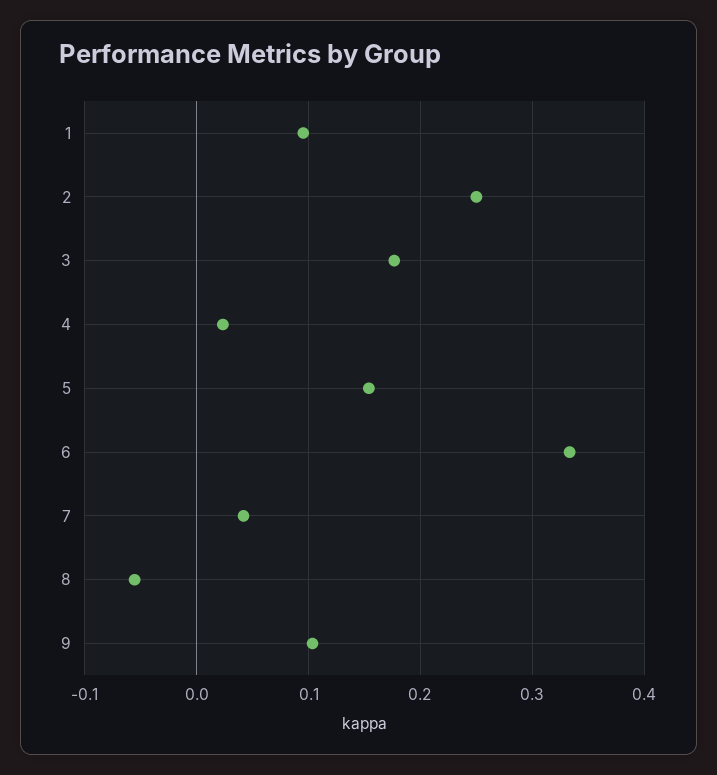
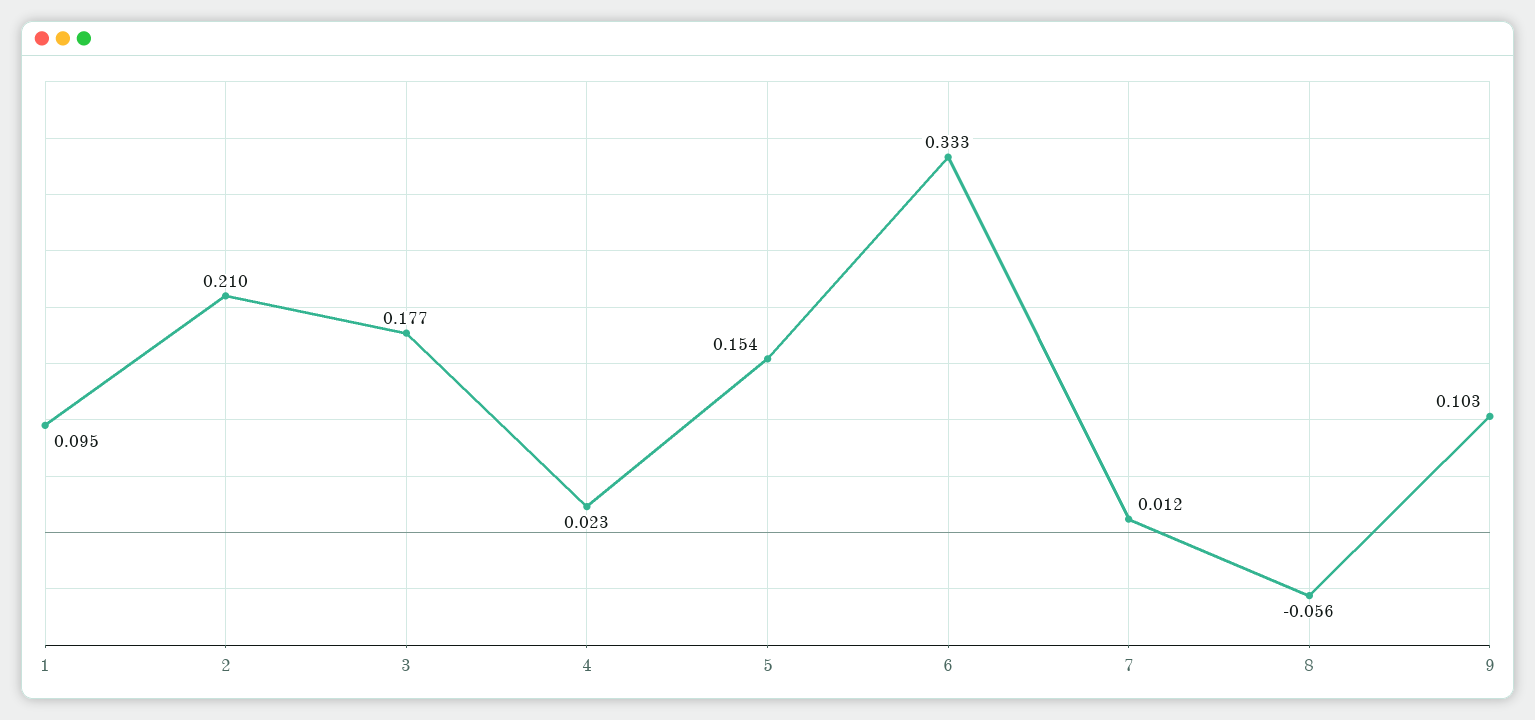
  {
    "1": 0.095,
-   "2": 0.25,
+   "2": 0.21,
    "3": 0.177,
    "4": 0.023,
    "5": 0.154,
    "6": 0.333,
-   "7": 0.04,
+   "7": 0.012,
    "8": -0.056,
    "9": 0.103
  }

